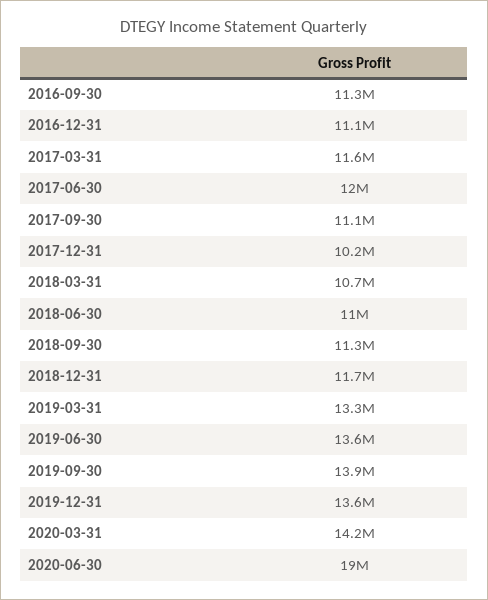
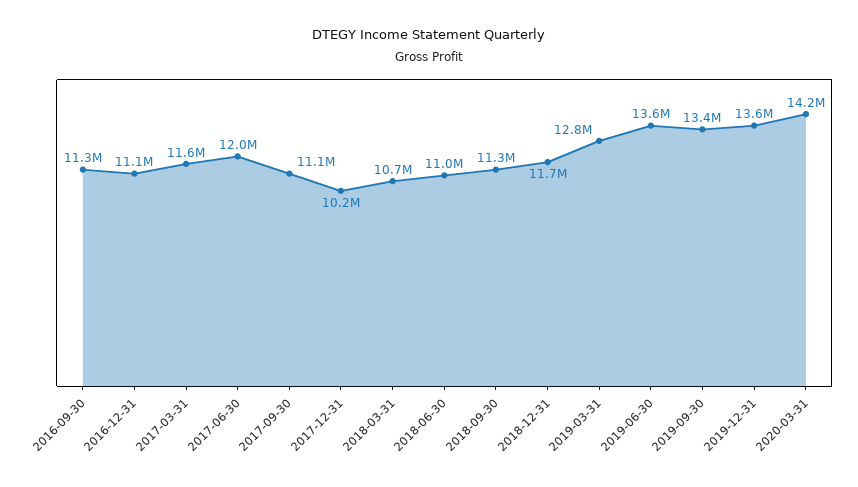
  {
    "2016-09-30": 11300000,
    "2016-12-31": 11100000,
    "2017-03-31": 11600000,
    "2017-06-30": 12000000,
    "2017-09-30": 11100000,
    "2017-12-31": 10200000,
    "2018-03-31": 10700000,
    "2018-06-30": 11000000,
    "2018-09-30": 11300000,
    "2018-12-31": 11700000,
-   "2019-03-31": 13300000,
+   "2019-03-31": 12800000,
    "2019-06-30": 13600000,
-   "2019-09-30": 13900000,
+   "2019-09-30": 13400000,
    "2019-12-31": 13600000,
-   "2020-03-31": 14200000,
+   "2020-03-31": 14200000
-   "2020-06-30": 19000000
  }

